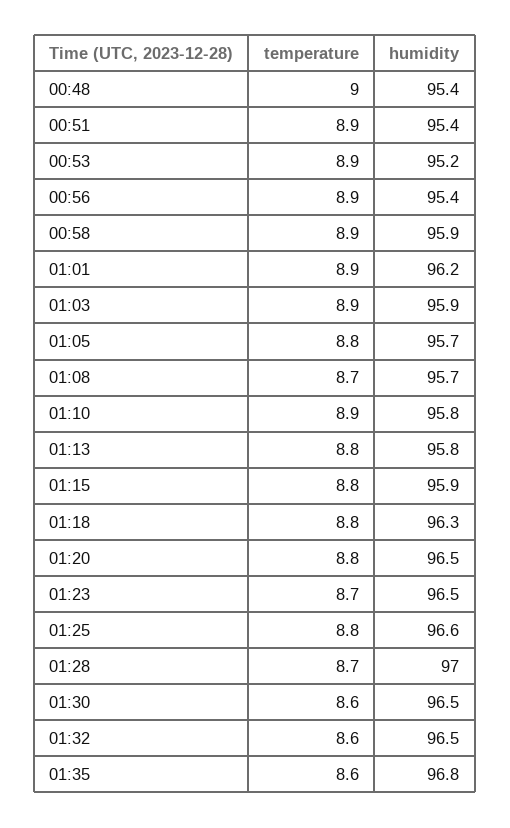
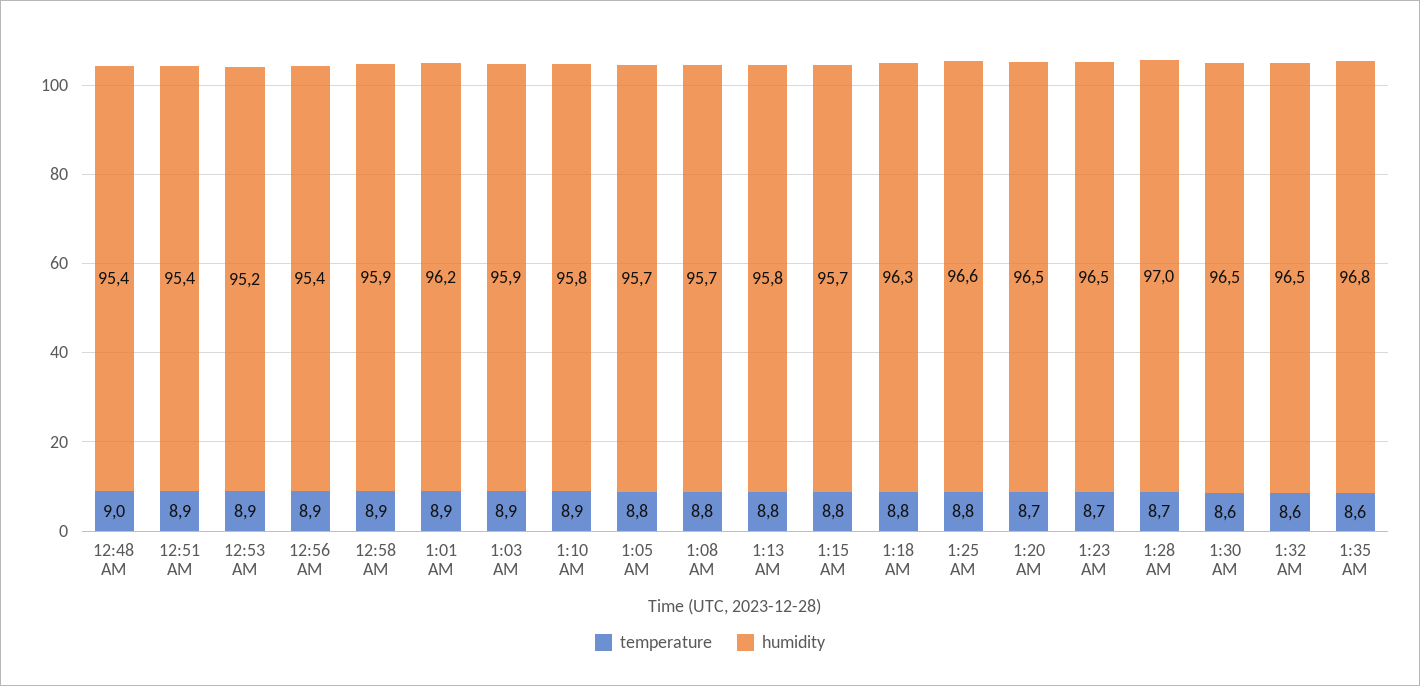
  {
    "temperature": {
      "00:48": 9,
      "00:51": 8.9,
      "00:53": 8.9,
      "00:56": 8.9,
      "00:58": 8.9,
      "01:01": 8.9,
      "01:03": 8.9,
      "01:05": 8.8,
-     "01:08": 8.7,
+     "01:08": 8.8,
      "01:10": 8.9,
      "01:13": 8.8,
      "01:15": 8.8,
      "01:18": 8.8,
-     "01:20": 8.8,
+     "01:20": 8.7,
      "01:23": 8.7,
      "01:25": 8.8,
      "01:28": 8.7,
      "01:30": 8.6,
      "01:32": 8.6,
      "01:35": 8.6
    },
    "humidity": {
      "00:48": 95.4,
      "00:51": 95.4,
      "00:53": 95.2,
      "00:56": 95.4,
      "00:58": 95.9,
      "01:01": 96.2,
      "01:03": 95.9,
      "01:05": 95.7,
      "01:08": 95.7,
      "01:10": 95.8,
      "01:13": 95.8,
-     "01:15": 95.9,
+     "01:15": 95.7,
      "01:18": 96.3,
      "01:20": 96.5,
      "01:23": 96.5,
      "01:25": 96.6,
      "01:28": 97,
      "01:30": 96.5,
      "01:32": 96.5,
      "01:35": 96.8
    }
  }

